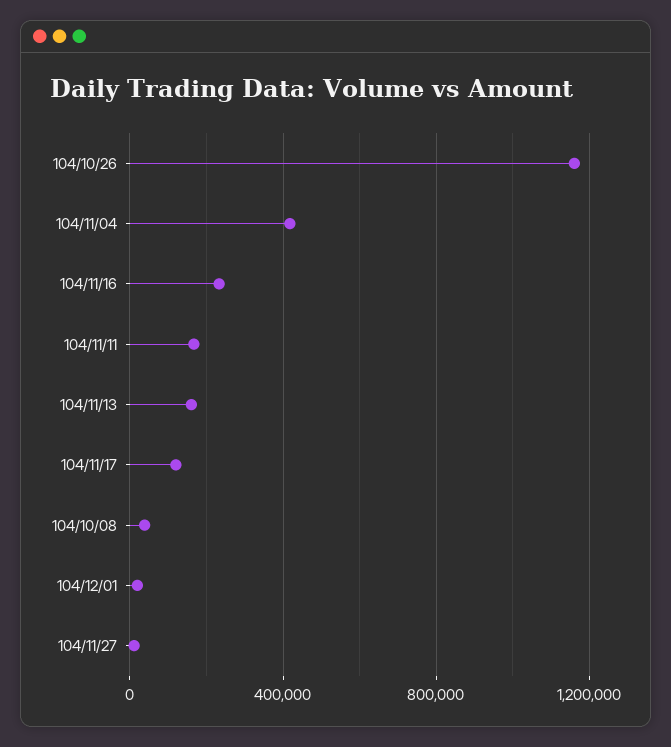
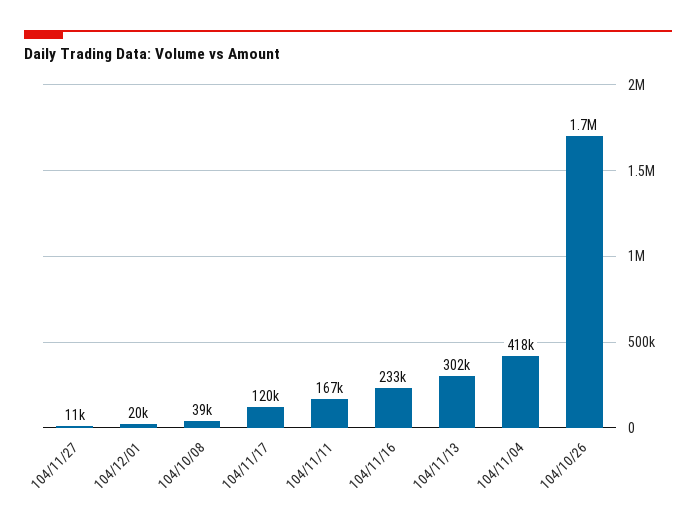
  {
-   "104/10/26": 1150000,
+   "104/10/26": 1700000,
    "104/11/04": 418000,
    "104/11/16": 233000,
    "104/11/11": 167000,
-   "104/11/13": 150000,
+   "104/11/13": 302000,
    "104/11/17": 120000,
    "104/10/08": 39000,
    "104/12/01": 20000,
    "104/11/27": 11000
  }

